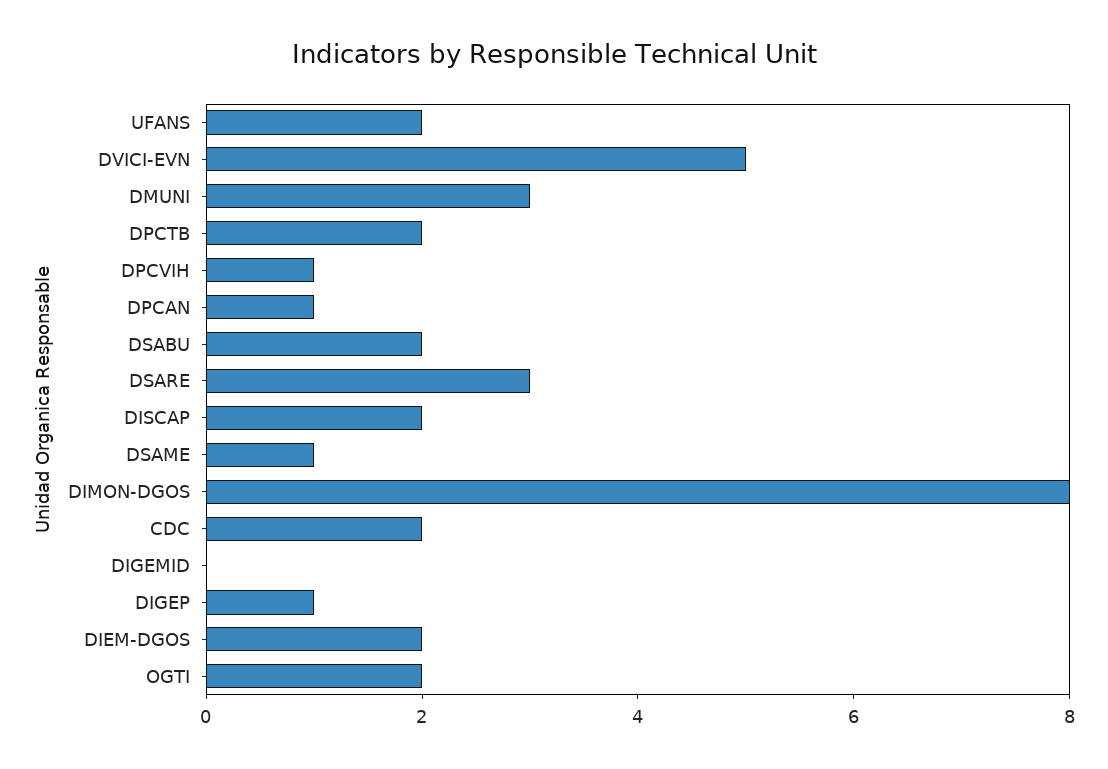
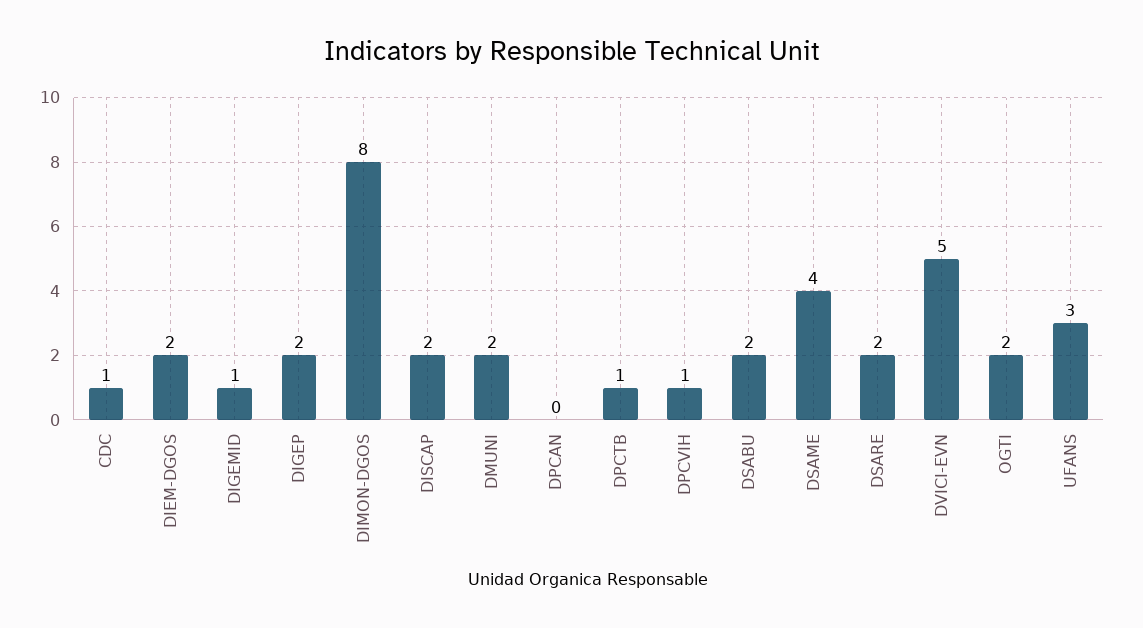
  {
-   "UFANS": 2,
+   "UFANS": 3,
    "DVICI-EVN": 5,
-   "DMUNI": 3,
+   "DMUNI": 2,
-   "DPCTB": 2,
+   "DPCTB": 1,
    "DPCVIH": 1,
-   "DPCAN": 1,
+   "DPCAN": 0,
    "DSABU": 2,
-   "DSARE": 3,
+   "DSARE": 2,
    "DISCAP": 2,
-   "DSAME": 1,
+   "DSAME": 4,
    "DIMON-DGOS": 8,
-   "CDC": 2,
+   "CDC": 1,
-   "DIGEMID": 0,
+   "DIGEMID": 1,
-   "DIGEP": 1,
+   "DIGEP": 2,
    "DIEM-DGOS": 2,
    "OGTI": 2
  }

